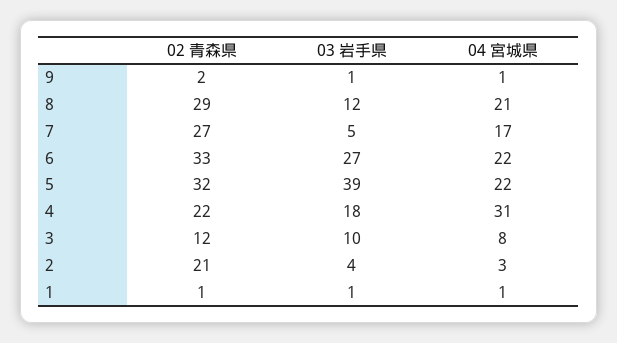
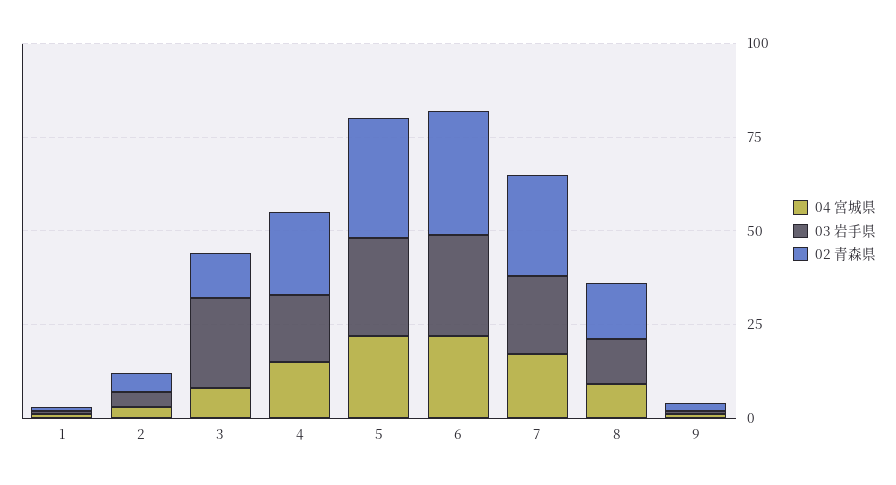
  {
    "02 青森県": {
      "9": 2,
-     "8": 29,
+     "8": 15,
      "7": 27,
      "6": 33,
      "5": 32,
      "4": 22,
      "3": 12,
-     "2": 21,
+     "2": 5,
      "1": 1
    },
    "03 岩手県": {
      "9": 1,
      "8": 12,
-     "7": 5,
+     "7": 20,
      "6": 27,
-     "5": 39,
+     "5": 25,
      "4": 18,
-     "3": 10,
+     "3": 25,
      "2": 4,
      "1": 1
    },
    "04 宮城県": {
      "9": 1,
-     "8": 21,
+     "8": 10,
      "7": 17,
      "6": 22,
      "5": 22,
-     "4": 31,
+     "4": 15,
      "3": 8,
      "2": 3,
      "1": 1
    }
  }

